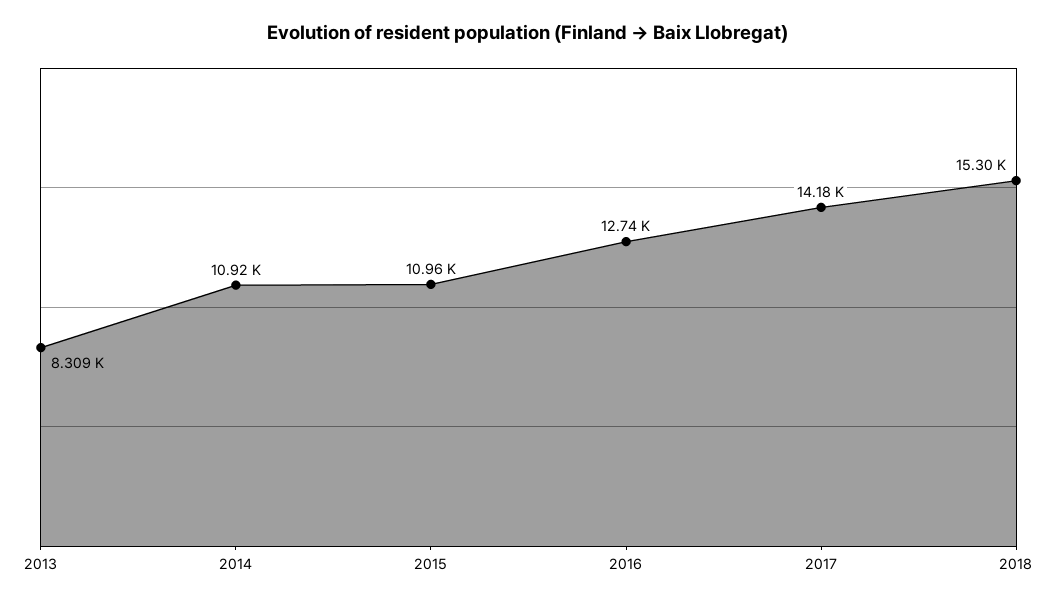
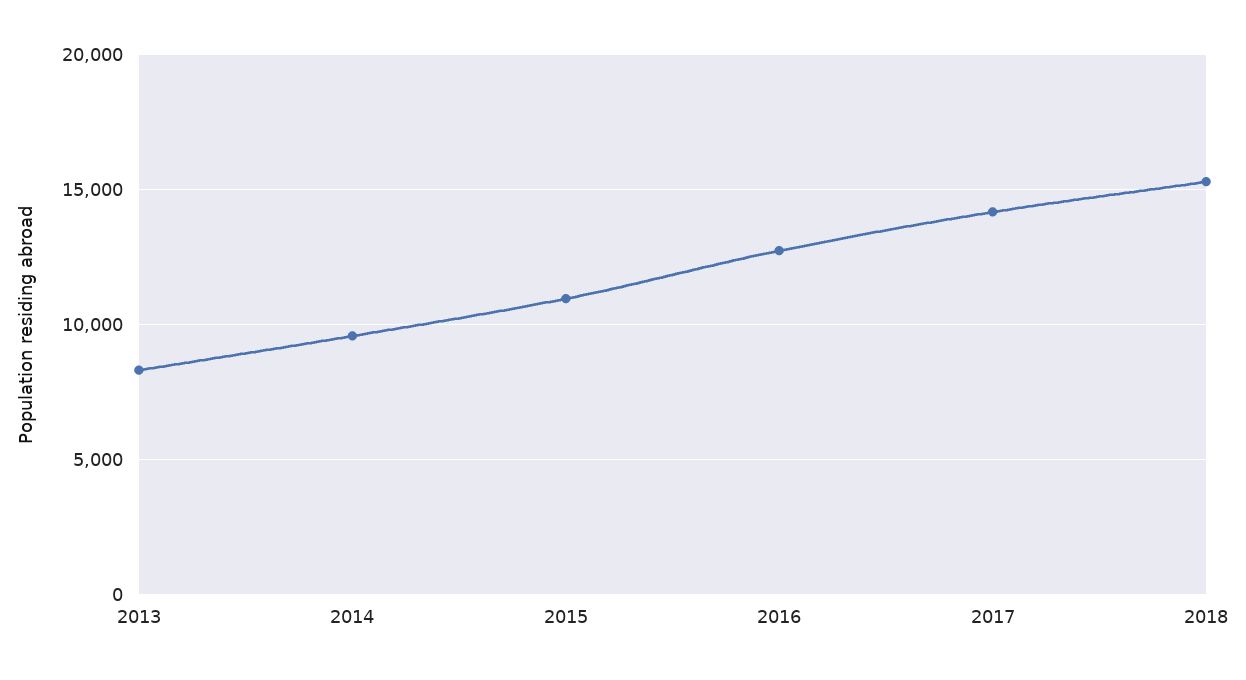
  {
    "2013": 8309,
-   "2014": 10920,
+   "2014": 9500,
    "2015": 10960,
    "2016": 12740,
    "2017": 14180,
    "2018": 15300
  }

